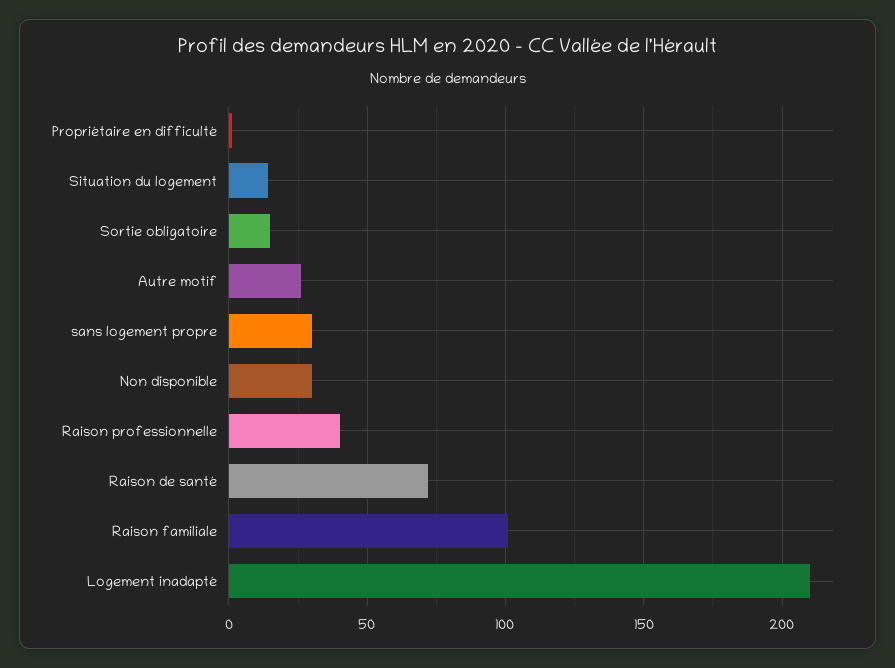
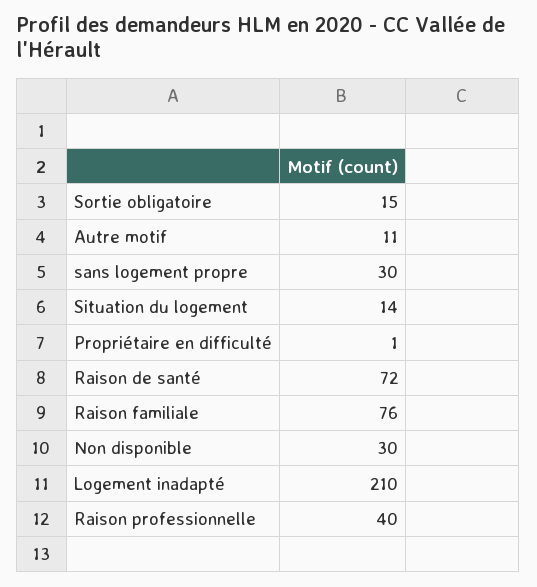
  {
    "Propriétaire en difficulté": 1,
    "Situation du logement": 14,
    "Sortie obligatoire": 15,
-   "Autre motif": 25,
+   "Autre motif": 11,
    "sans logement propre": 30,
    "Non disponible": 30,
    "Raison professionnelle": 40,
    "Raison de santé": 72,
-   "Raison familiale": 100,
+   "Raison familiale": 76,
    "Logement inadapté": 210
  }

